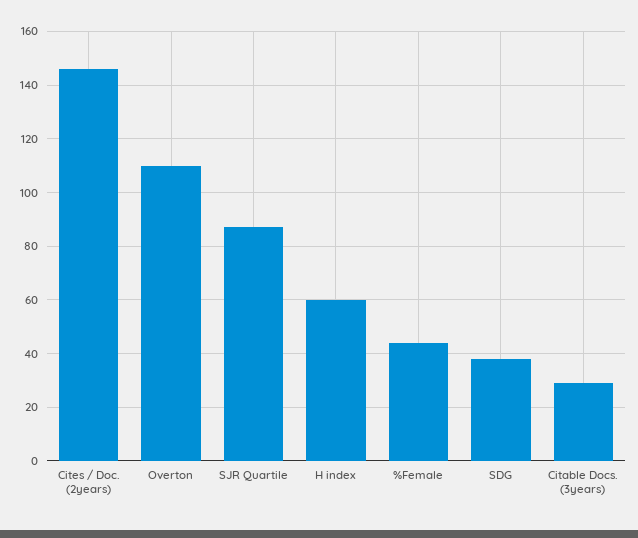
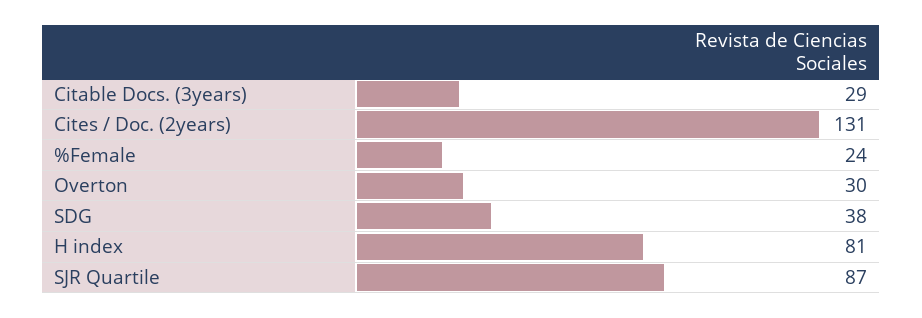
  {
-   "Cites / Doc. (2years)": 145,
+   "Cites / Doc. (2years)": 131,
-   "Overton": 110,
+   "Overton": 30,
    "SJR Quartile": 87,
-   "H index": 60,
+   "H index": 81,
-   "%Female": 45,
+   "%Female": 24,
    "SDG": 38,
    "Citable Docs. (3years)": 29
  }

